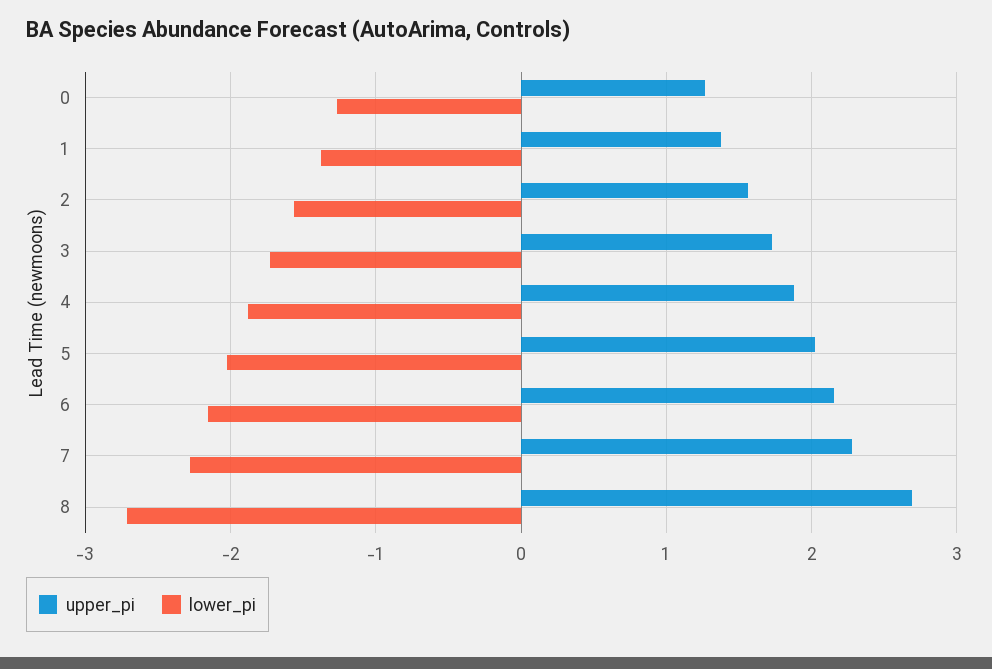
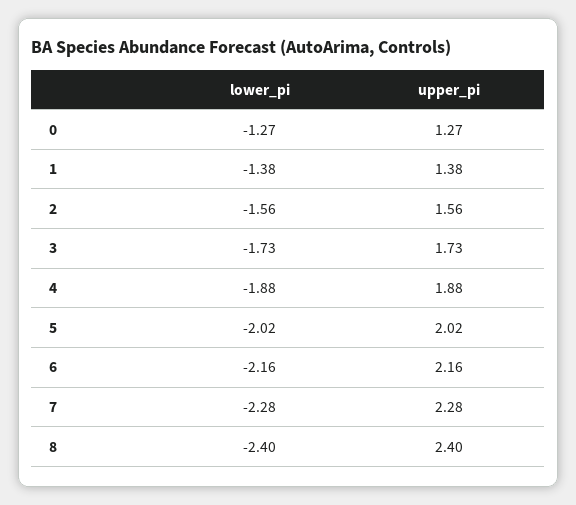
  {
    "upper_pi": {
      "0": 1.27,
      "1": 1.38,
      "2": 1.56,
      "3": 1.73,
      "4": 1.88,
      "5": 2.02,
      "6": 2.16,
      "7": 2.28,
-     "8": 2.7
+     "8": 2.4
    },
    "lower_pi": {
      "0": -1.27,
      "1": -1.38,
      "2": -1.56,
      "3": -1.73,
      "4": -1.88,
      "5": -2.02,
      "6": -2.16,
      "7": -2.28,
-     "8": -2.7
+     "8": -2.4
    }
  }

